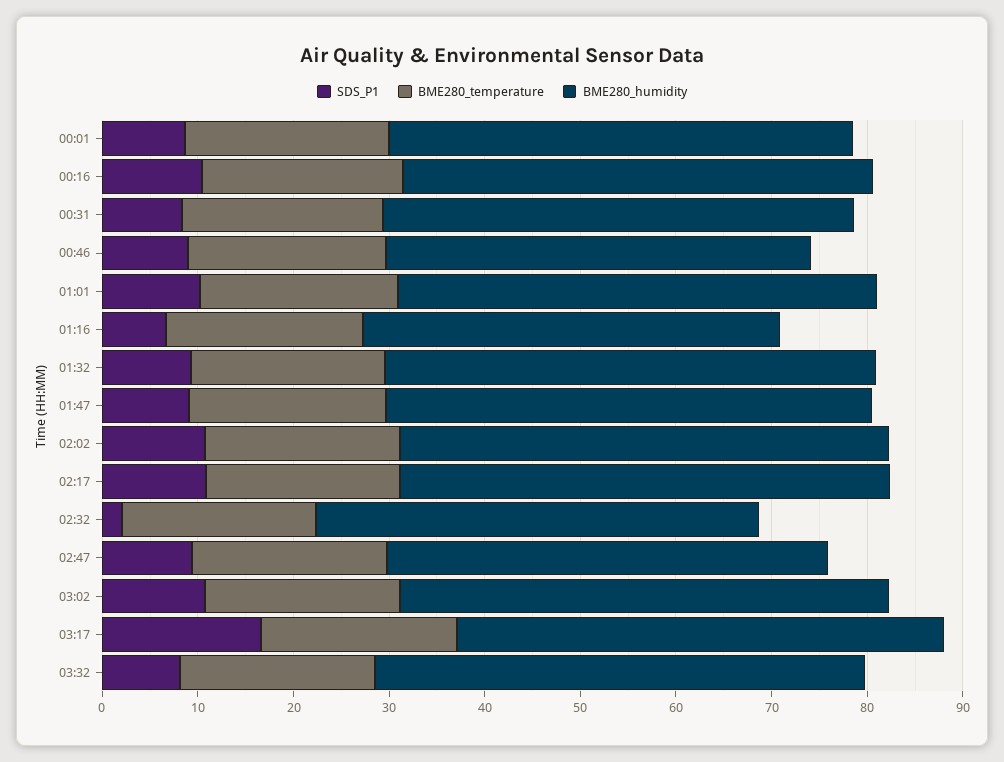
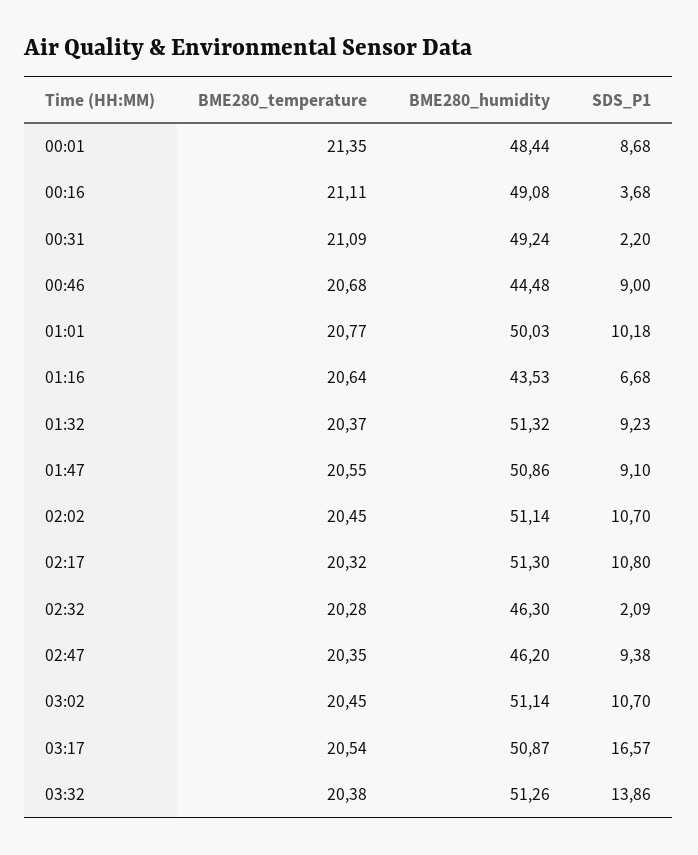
  {
    "SDS_P1": {
      "00:01": 8.68,
-     "00:16": 10,
+     "00:16": 3.68,
-     "00:31": 8,
+     "00:31": 2.2,
      "00:46": 9,
      "01:01": 10.18,
      "01:16": 6.68,
      "01:32": 9.23,
      "01:47": 9.1,
      "02:02": 10.7,
      "02:17": 10.8,
      "02:32": 2.09,
      "02:47": 9.38,
      "03:02": 10.7,
      "03:17": 16.57,
-     "03:32": 8
+     "03:32": 13.86
    },
    "BME280_temperature": {
      "00:01": 21.35,
      "00:16": 21.11,
      "00:31": 21.09,
      "00:46": 20.68,
      "01:01": 20.77,
      "01:16": 20.64,
      "01:32": 20.37,
      "01:47": 20.55,
      "02:02": 20.45,
      "02:17": 20.32,
      "02:32": 20.28,
      "02:47": 20.35,
      "03:02": 20.45,
      "03:17": 20.54,
      "03:32": 20.38
    },
    "BME280_humidity": {
      "00:01": 48.44,
      "00:16": 49.08,
      "00:31": 49.24,
      "00:46": 44.48,
      "01:01": 50.03,
      "01:16": 43.53,
      "01:32": 51.32,
      "01:47": 50.86,
      "02:02": 51.14,
      "02:17": 51.3,
      "02:32": 46.3,
      "02:47": 46.2,
      "03:02": 51.14,
      "03:17": 50.87,
      "03:32": 51.26
    }
  }

